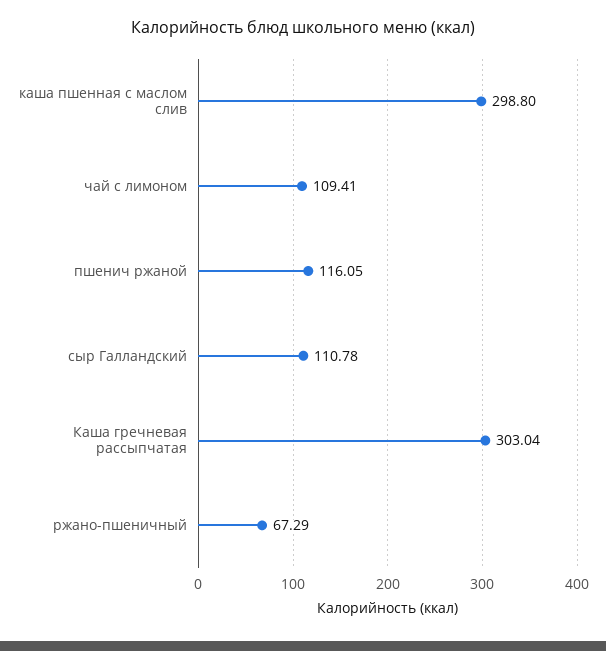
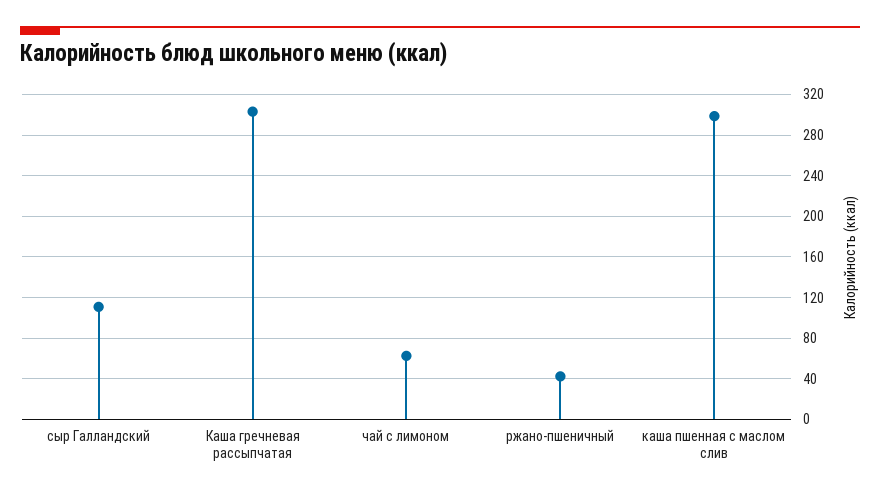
  {
    "каша пшенная с маслом слив": 298.8,
-   "чай с лимоном": 109.41,
+   "чай с лимоном": 60,
-   "пшенич ржаной": 116.05,
    "сыр Галландский": 110.78,
    "Каша гречневая рассыпчатая": 303.04,
-   "ржано-пшеничный": 67.29
+   "ржано-пшеничный": 40
  }

